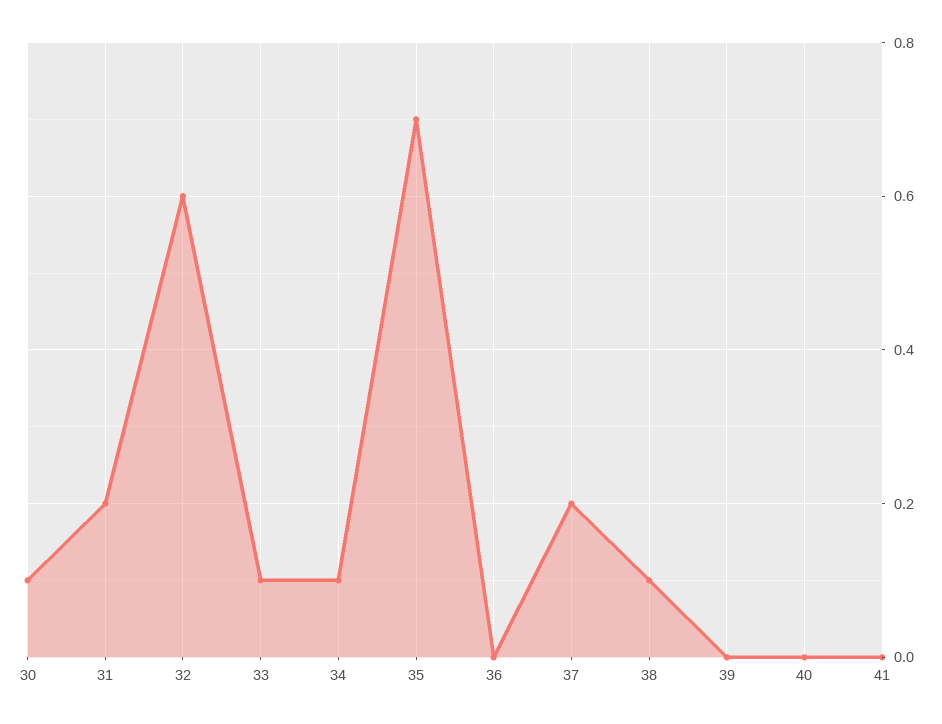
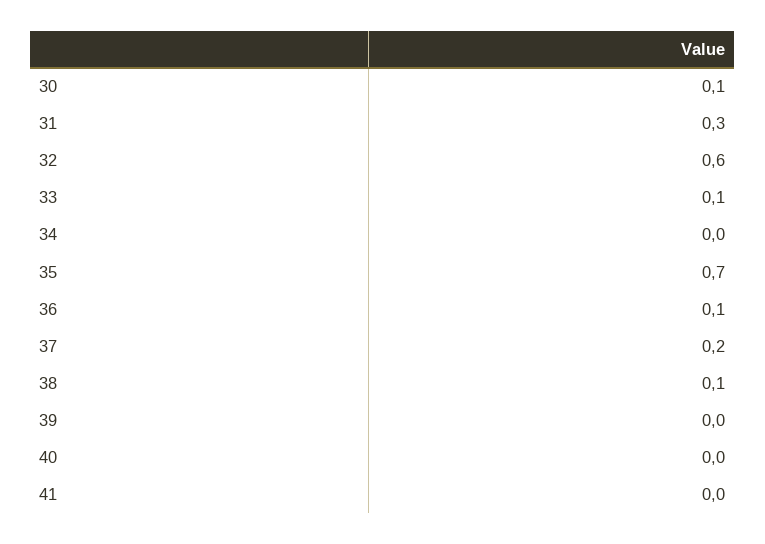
  {
    "30": 0.1,
-   "31": 0.2,
+   "31": 0.3,
    "32": 0.6,
    "33": 0.1,
-   "34": 0.1,
+   "34": 0,
    "35": 0.7,
-   "36": 0,
+   "36": 0.1,
    "37": 0.2,
    "38": 0.1,
    "39": 0,
    "40": 0,
    "41": 0
  }

